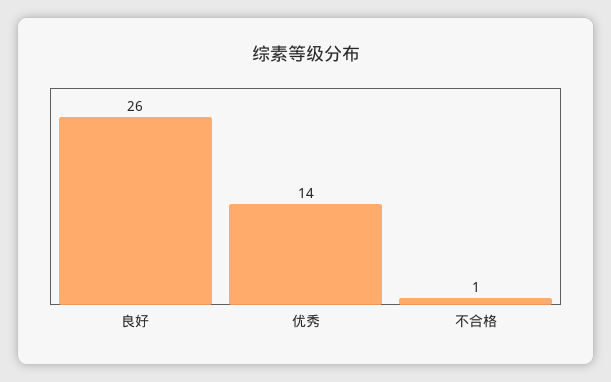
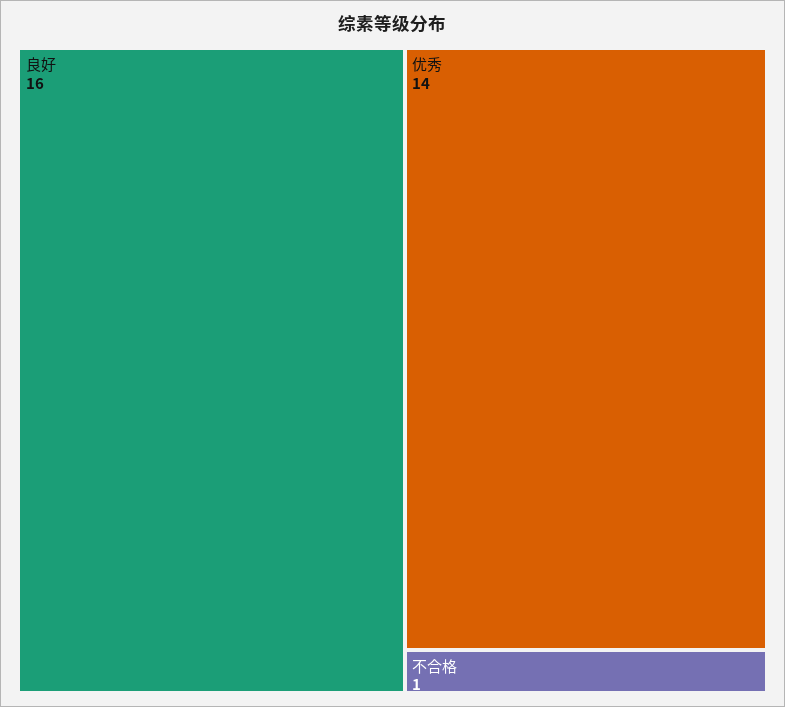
  {
-   "良好": 26,
+   "良好": 16,
    "优秀": 14,
    "不合格": 1
  }

